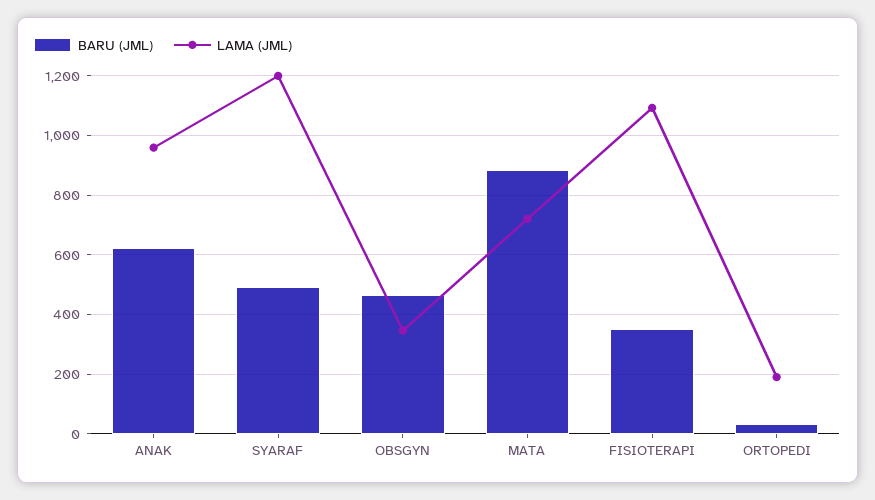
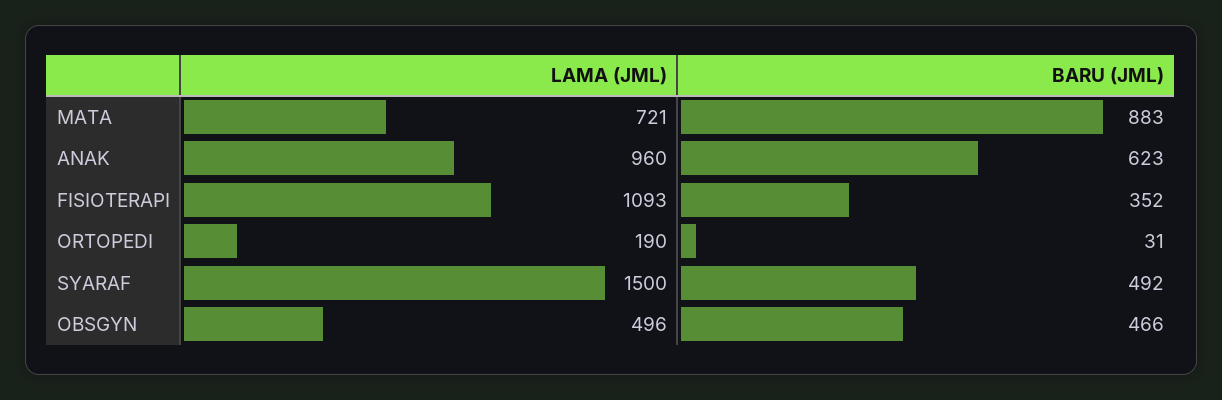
  {
    "BARU (JML)": {
      "ANAK": 623,
      "SYARAF": 492,
      "OBSGYN": 466,
      "MATA": 883,
      "FISIOTERAPI": 352,
      "ORTOPEDI": 31
    },
    "LAMA (JML)": {
      "ANAK": 960,
-     "SYARAF": 1200,
+     "SYARAF": 1500,
-     "OBSGYN": 350,
+     "OBSGYN": 496,
      "MATA": 721,
      "FISIOTERAPI": 1093,
      "ORTOPEDI": 190
    }
  }

